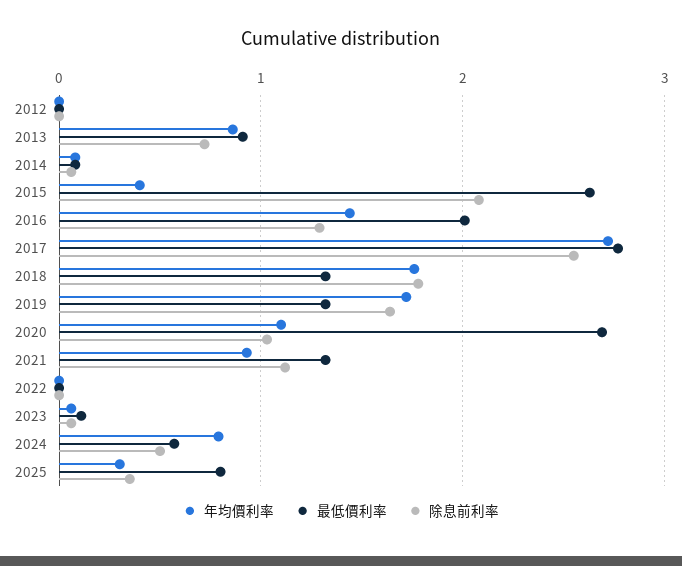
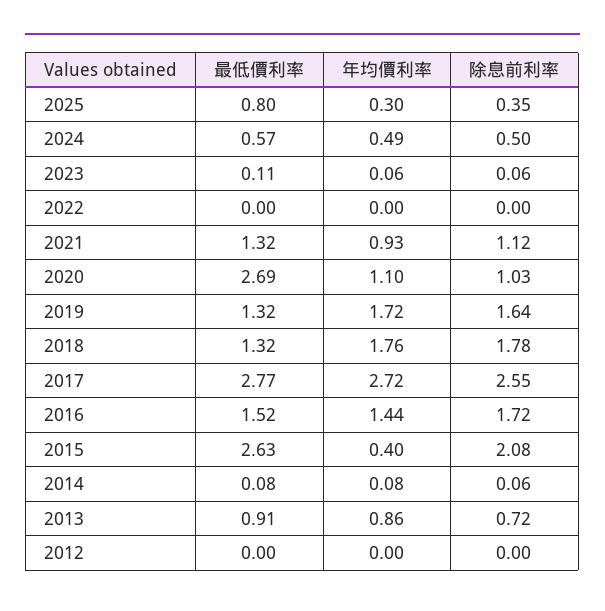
  {
    "年均價利率": {
      "2012": 0,
      "2013": 0.86,
      "2014": 0.08,
      "2015": 0.4,
      "2016": 1.44,
      "2017": 2.72,
      "2018": 1.76,
      "2019": 1.72,
      "2020": 1.1,
      "2021": 0.93,
      "2022": 0,
      "2023": 0.06,
-     "2024": 0.8,
+     "2024": 0.49,
      "2025": 0.3
    },
    "最低價利率": {
      "2012": 0,
      "2013": 0.91,
      "2014": 0.08,
      "2015": 2.63,
-     "2016": 2,
+     "2016": 1.52,
      "2017": 2.77,
      "2018": 1.32,
      "2019": 1.32,
      "2020": 2.69,
      "2021": 1.32,
      "2022": 0,
      "2023": 0.11,
      "2024": 0.57,
      "2025": 0.8
    },
    "除息前利率": {
      "2012": 0,
      "2013": 0.72,
      "2014": 0.06,
      "2015": 2.08,
-     "2016": 1.3,
+     "2016": 1.72,
      "2017": 2.55,
      "2018": 1.78,
      "2019": 1.64,
      "2020": 1.03,
      "2021": 1.12,
      "2022": 0,
      "2023": 0.06,
      "2024": 0.5,
      "2025": 0.35
    }
  }

